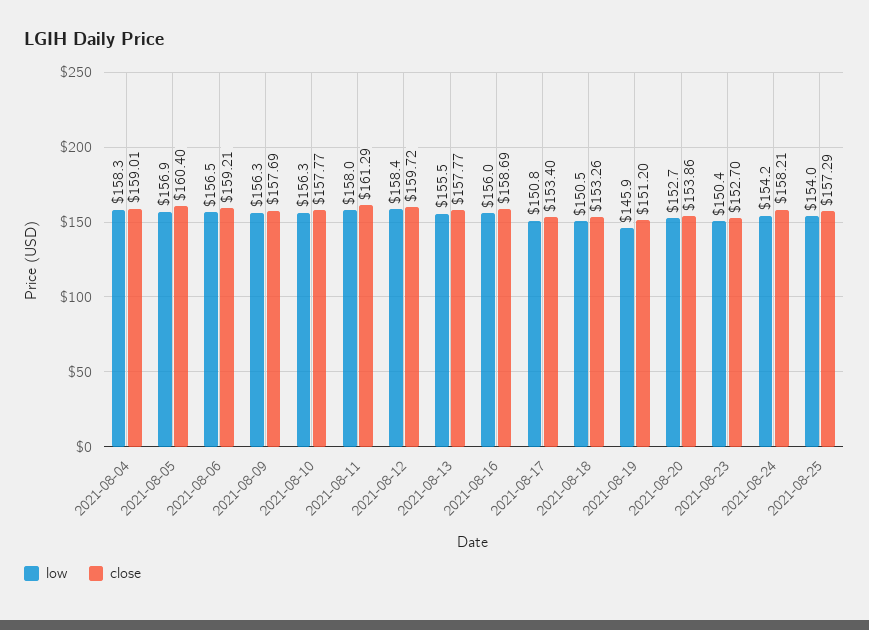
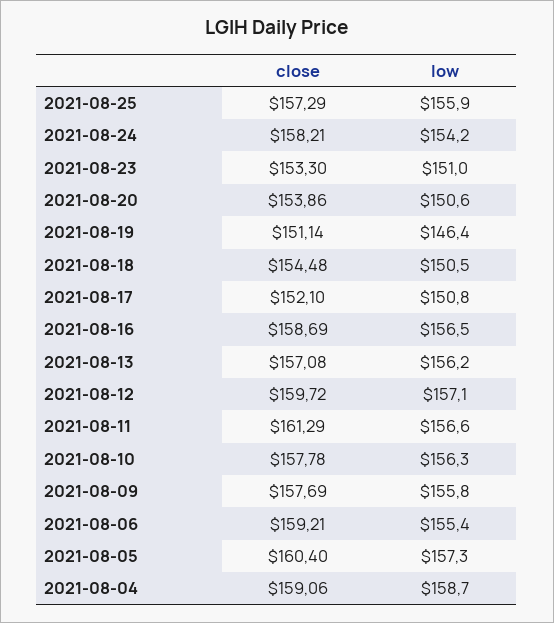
  {
    "low": {
-     "2021-08-04": 158.3,
+     "2021-08-04": 158.7,
-     "2021-08-05": 156.9,
+     "2021-08-05": 157.3,
-     "2021-08-06": 156.5,
+     "2021-08-06": 155.4,
-     "2021-08-09": 156.3,
+     "2021-08-09": 155.8,
      "2021-08-10": 156.3,
-     "2021-08-11": 158,
+     "2021-08-11": 156.6,
-     "2021-08-12": 158.4,
+     "2021-08-12": 157.1,
-     "2021-08-13": 155.5,
+     "2021-08-13": 156.2,
-     "2021-08-16": 156,
+     "2021-08-16": 156.5,
      "2021-08-17": 150.8,
      "2021-08-18": 150.5,
-     "2021-08-19": 145.9,
+     "2021-08-19": 146.4,
-     "2021-08-20": 152.7,
+     "2021-08-20": 150.6,
-     "2021-08-23": 150.4,
+     "2021-08-23": 151,
      "2021-08-24": 154.2,
-     "2021-08-25": 154
+     "2021-08-25": 155.9
    },
    "close": {
-     "2021-08-04": 159.01,
+     "2021-08-04": 159.06,
      "2021-08-05": 160.4,
      "2021-08-06": 159.21,
      "2021-08-09": 157.69,
-     "2021-08-10": 157.77,
+     "2021-08-10": 157.78,
      "2021-08-11": 161.29,
      "2021-08-12": 159.72,
-     "2021-08-13": 157.77,
+     "2021-08-13": 157.08,
      "2021-08-16": 158.69,
-     "2021-08-17": 153.4,
+     "2021-08-17": 152.1,
-     "2021-08-18": 153.26,
+     "2021-08-18": 154.48,
-     "2021-08-19": 151.2,
+     "2021-08-19": 151.14,
      "2021-08-20": 153.86,
-     "2021-08-23": 152.7,
+     "2021-08-23": 153.3,
      "2021-08-24": 158.21,
      "2021-08-25": 157.29
    }
  }

